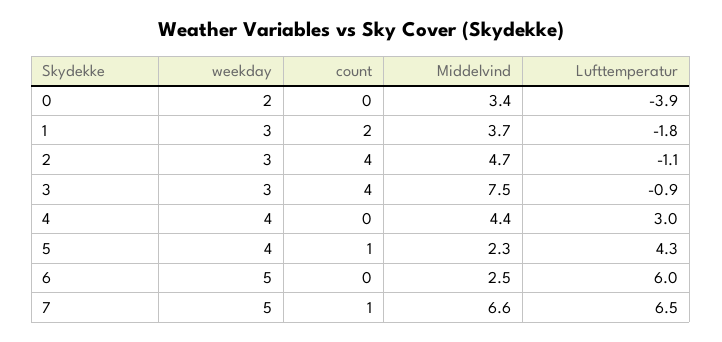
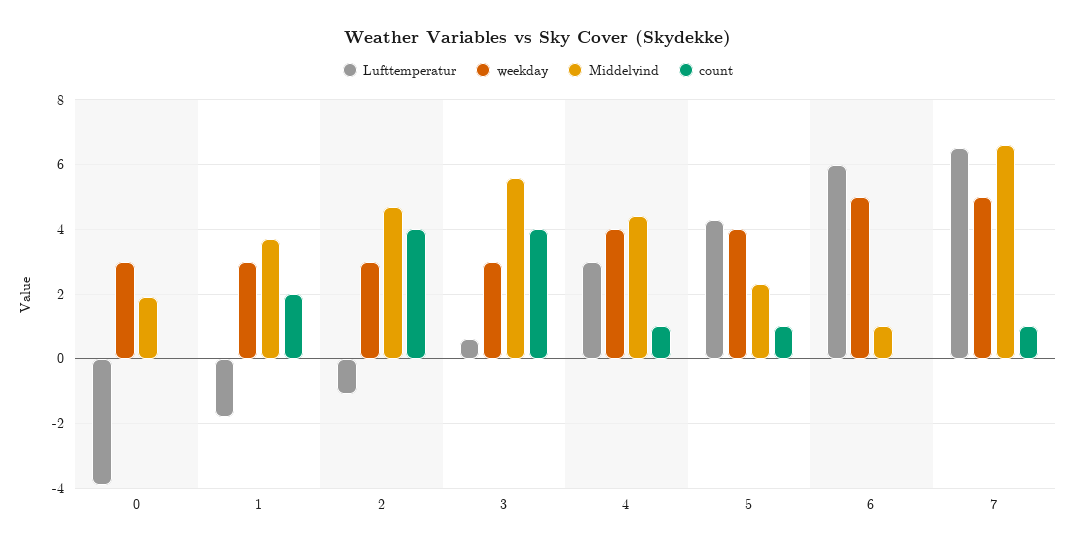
  {
    "weekday": {
-     "0": 2,
+     "0": 3,
      "1": 3,
      "2": 3,
      "3": 3,
      "4": 4,
      "5": 4,
      "6": 5,
      "7": 5
    },
    "count": {
      "0": 0,
      "1": 2,
      "2": 4,
      "3": 4,
-     "4": 0,
+     "4": 1,
      "5": 1,
      "6": 0,
      "7": 1
    },
    "Middelvind": {
-     "0": 3.4,
+     "0": 2,
      "1": 3.7,
      "2": 4.7,
-     "3": 7.5,
+     "3": 5.5,
      "4": 4.4,
      "5": 2.3,
-     "6": 2.5,
+     "6": 1,
      "7": 6.6
    },
    "Lufttemperatur": {
      "0": -3.9,
      "1": -1.8,
      "2": -1.1,
-     "3": -0.9,
+     "3": 0.5,
      "4": 3,
      "5": 4.3,
      "6": 6,
      "7": 6.5
    }
  }

